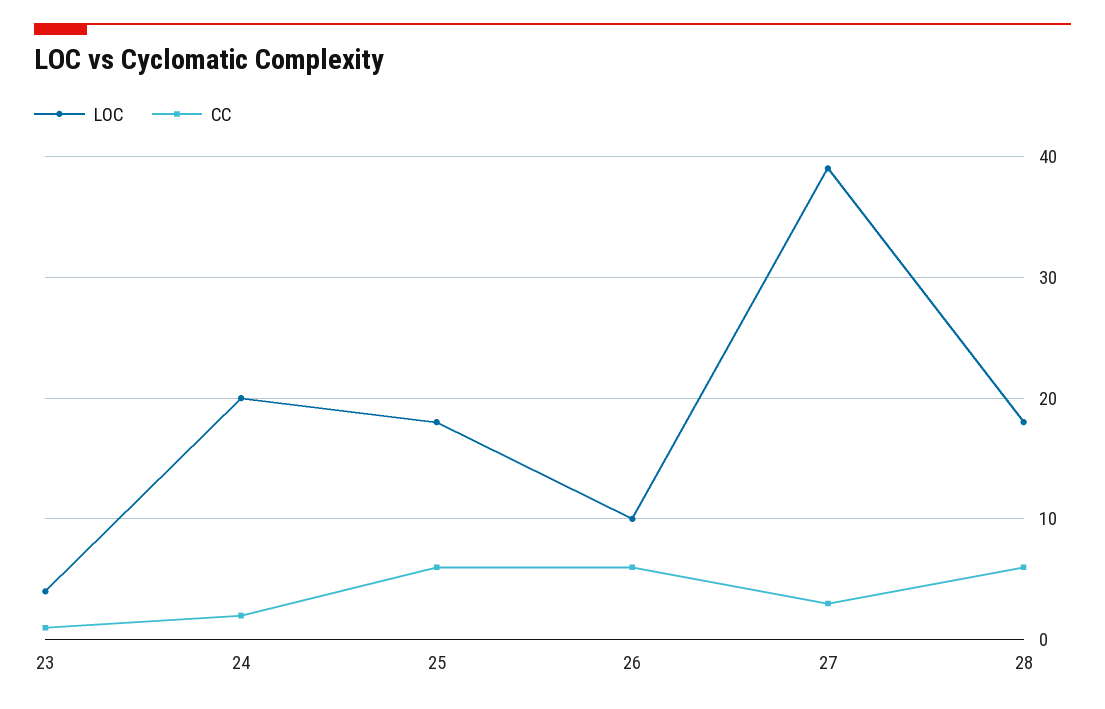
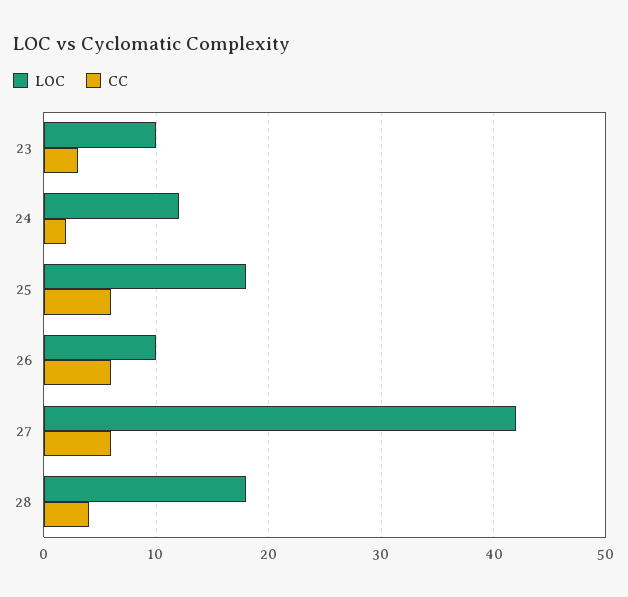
  {
    "LOC": {
-     "23": 4,
+     "23": 10,
-     "24": 20,
+     "24": 12,
      "25": 18,
      "26": 10,
-     "27": 39,
+     "27": 42,
      "28": 18
    },
    "CC": {
-     "23": 1,
+     "23": 3,
      "24": 2,
      "25": 6,
      "26": 6,
-     "27": 3,
+     "27": 6,
-     "28": 6
+     "28": 4
    }
  }

